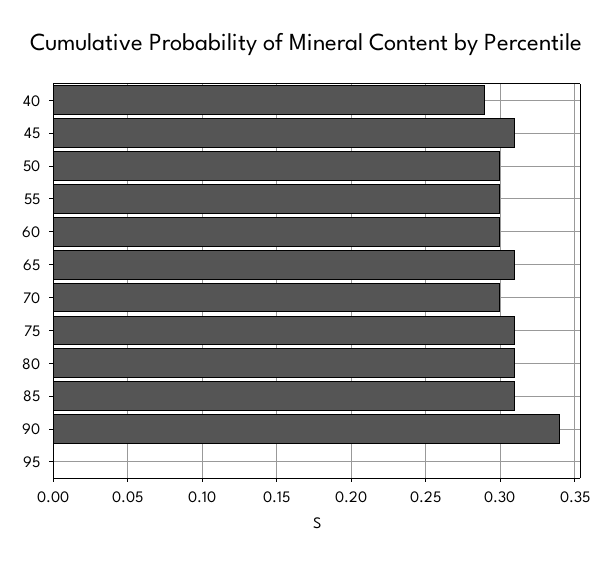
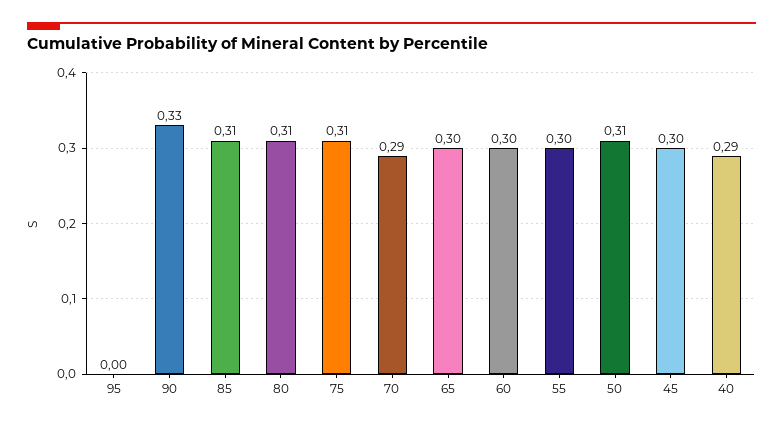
  {
    "40": 0.29,
-   "45": 0.31,
+   "45": 0.3,
-   "50": 0.3,
+   "50": 0.31,
    "55": 0.3,
    "60": 0.3,
-   "65": 0.31,
+   "65": 0.3,
-   "70": 0.3,
+   "70": 0.29,
    "75": 0.31,
    "80": 0.31,
    "85": 0.31,
-   "90": 0.34,
+   "90": 0.33,
    "95": 0
  }

